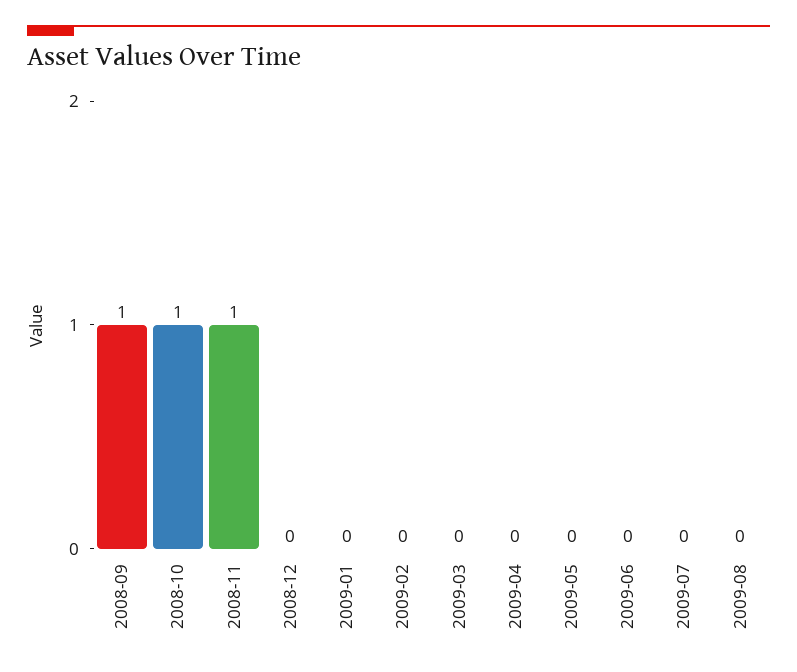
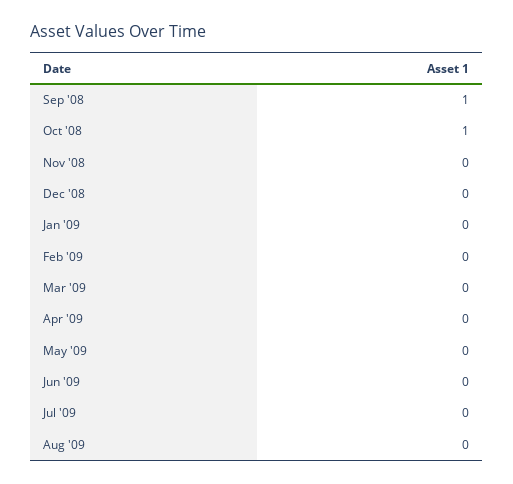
  {
    "2008-09": 1,
    "2008-10": 1,
-   "2008-11": 1,
+   "2008-11": 0,
    "2008-12": 0,
    "2009-01": 0,
    "2009-02": 0,
    "2009-03": 0,
    "2009-04": 0,
    "2009-05": 0,
    "2009-06": 0,
    "2009-07": 0,
    "2009-08": 0
  }

